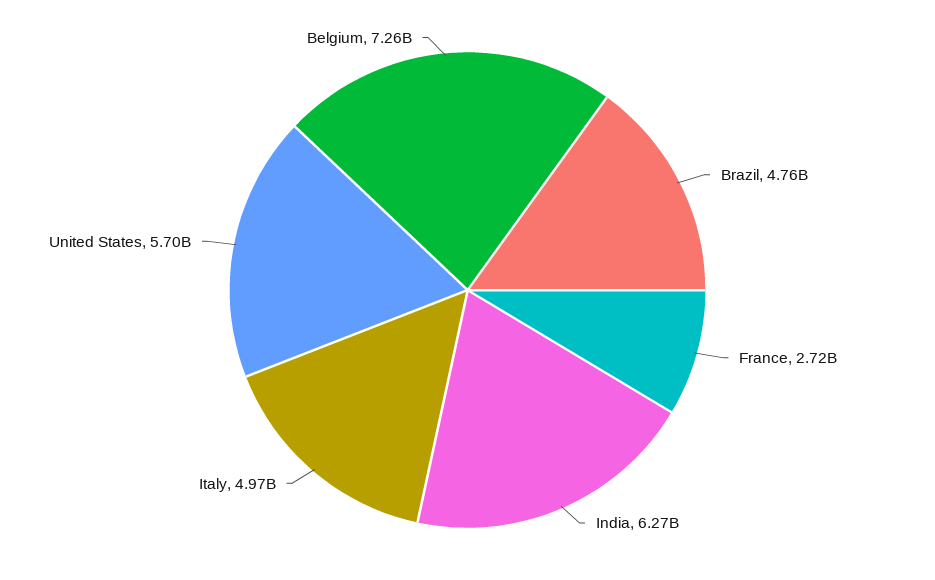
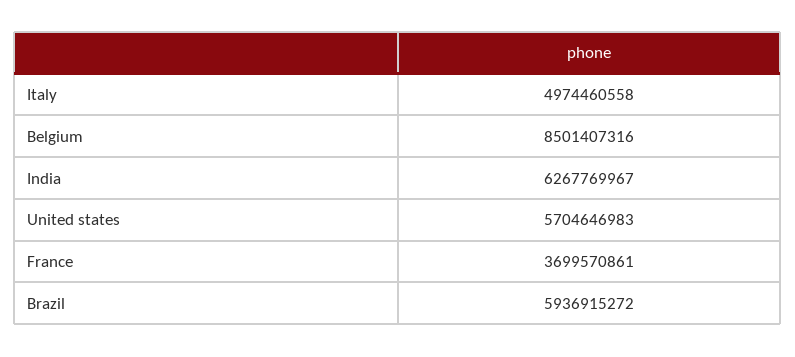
  {
-   "Brazil": 4760000000,
+   "Brazil": 5936915272,
-   "France": 2720000000,
+   "France": 3699570861,
    "India": 6267769967,
    "Italy": 4974460558,
    "United States": 5704646983,
-   "Belgium": 7260000000
+   "Belgium": 8501407316
  }

